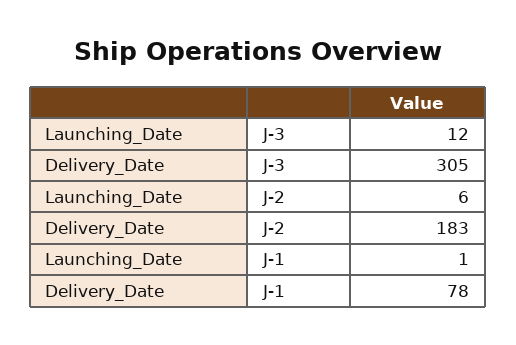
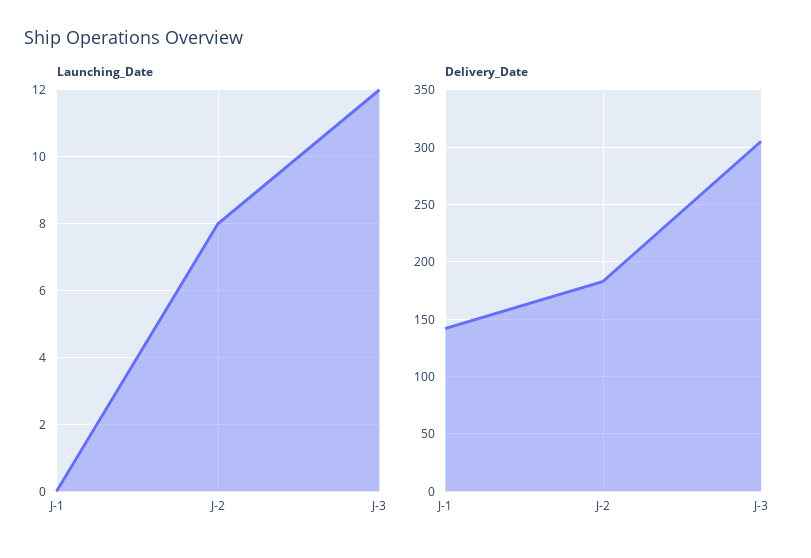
  {
    "Launching_Date": {
      "J-3": 12,
-     "J-2": 6,
+     "J-2": 8,
-     "J-1": 1
+     "J-1": 0
    },
    "Delivery_Date": {
      "J-3": 305,
      "J-2": 183,
-     "J-1": 78
+     "J-1": 140
    }
  }

